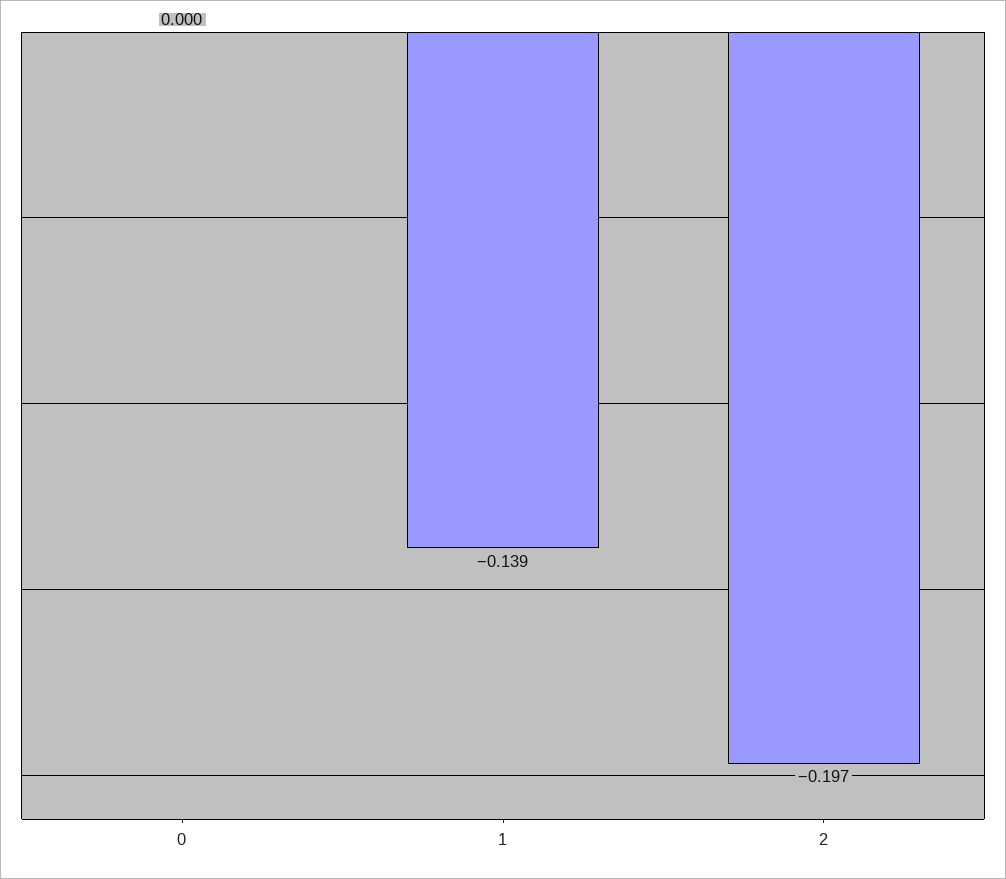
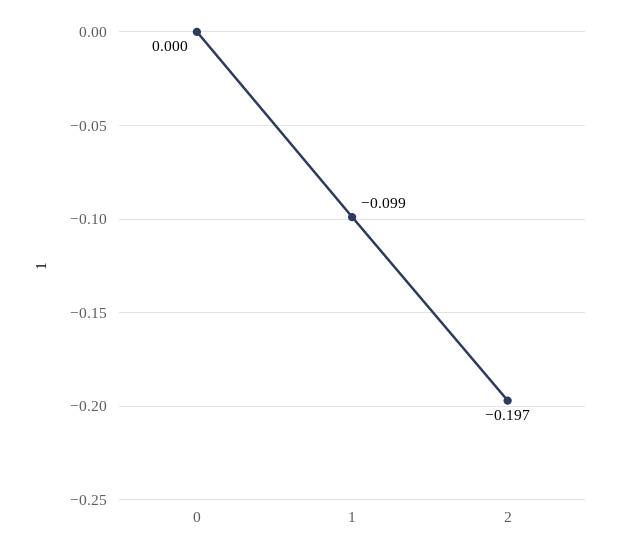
  {
    "0": 0,
-   "1": -0.139,
+   "1": -0.099,
    "2": -0.197
  }

